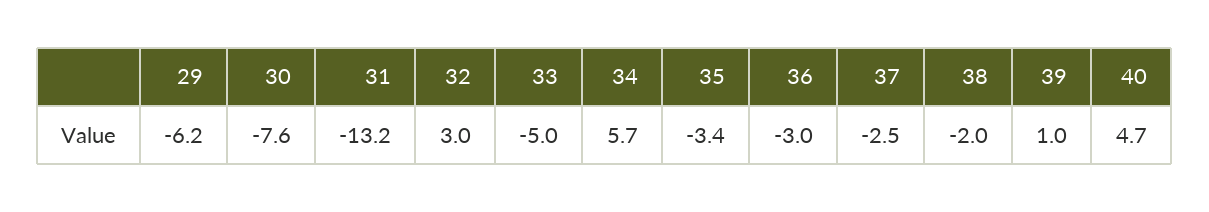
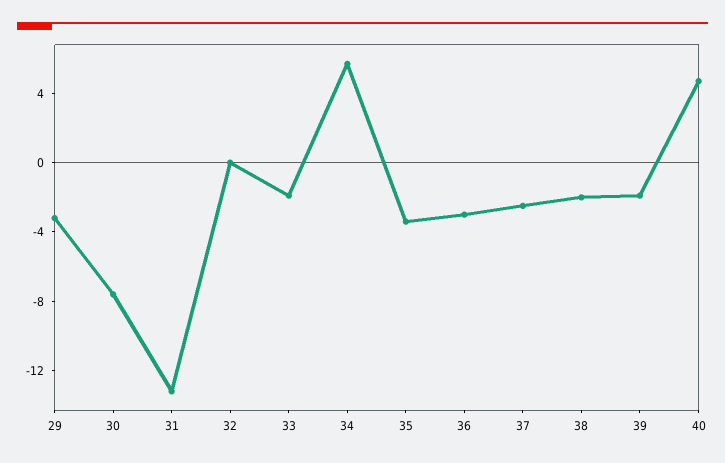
  {
-   "29": -6.2,
+   "29": -3,
    "30": -7.6,
    "31": -13.2,
-   "32": 3,
+   "32": 0,
-   "33": -5,
+   "33": -2,
    "34": 5.7,
    "35": -3.4,
    "36": -3,
    "37": -2.5,
    "38": -2,
-   "39": 1,
+   "39": -2,
    "40": 4.7
  }

